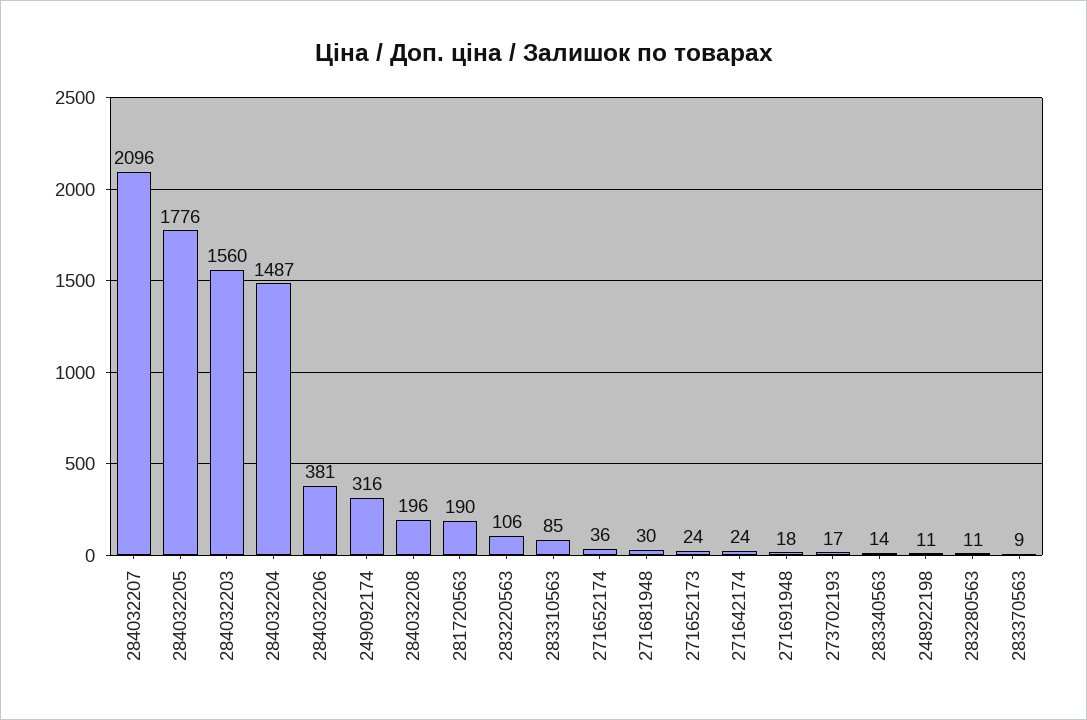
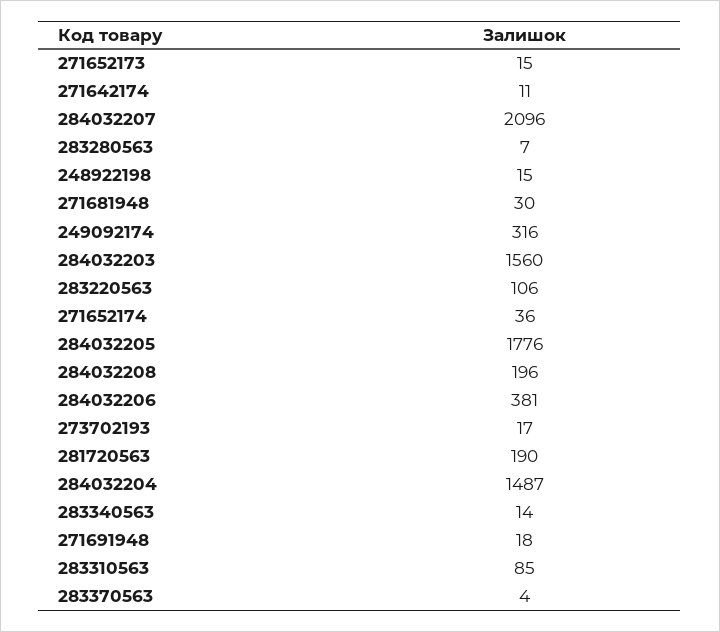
  {
    "284032207": 2096,
    "284032205": 1776,
    "284032203": 1560,
    "284032204": 1487,
    "284032206": 381,
    "249092174": 316,
    "284032208": 196,
    "281720563": 190,
    "283220563": 106,
    "283310563": 85,
    "271652174": 36,
    "271681948": 30,
-   "271652173": 24,
+   "271652173": 15,
-   "271642174": 24,
+   "271642174": 11,
    "271691948": 18,
    "273702193": 17,
    "283340563": 14,
-   "248922198": 11,
+   "248922198": 15,
-   "283280563": 11,
+   "283280563": 7,
-   "283370563": 9
+   "283370563": 4
  }

